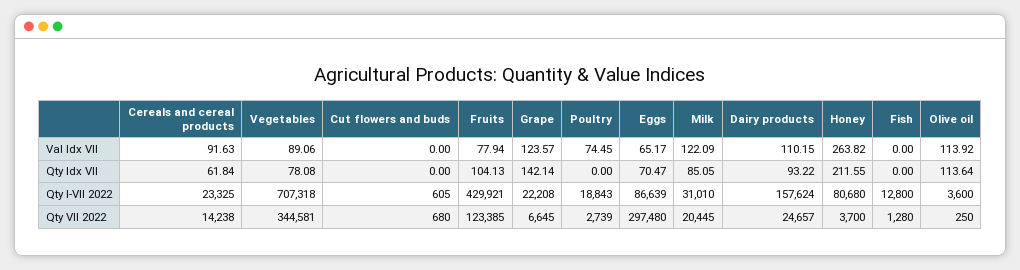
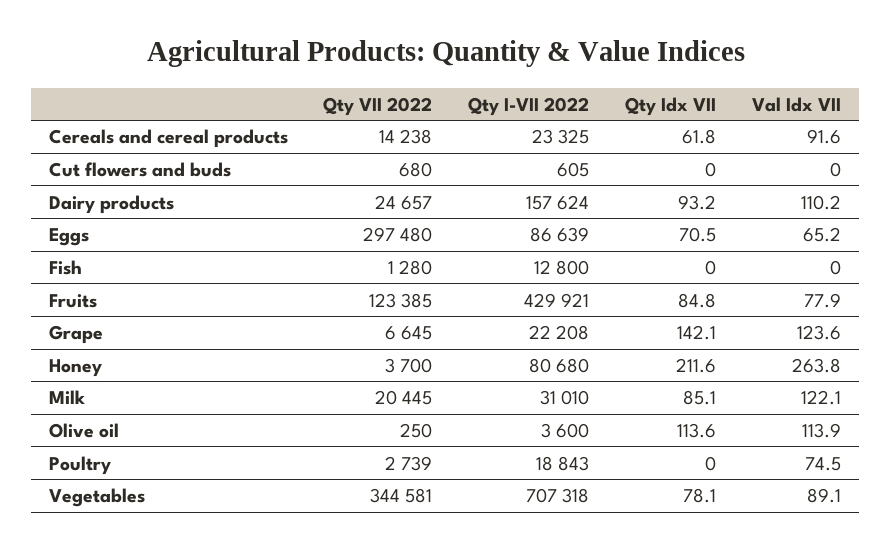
  {
    "Cereals and cereal products": {
      "Val Idx VII": 91.63,
      "Qty Idx VII": 61.84,
      "Qty I-VII 2022": 23325,
      "Qty VII 2022": 14238
    },
    "Vegetables": {
      "Val Idx VII": 89.06,
      "Qty Idx VII": 78.08,
      "Qty I-VII 2022": 707318,
      "Qty VII 2022": 344581
    },
    "Cut flowers and buds": {
      "Val Idx VII": 0,
      "Qty Idx VII": 0,
      "Qty I-VII 2022": 605,
      "Qty VII 2022": 680
    },
    "Fruits": {
      "Val Idx VII": 77.94,
-     "Qty Idx VII": 104.13,
+     "Qty Idx VII": 84.8,
      "Qty I-VII 2022": 429921,
      "Qty VII 2022": 123385
    },
    "Grape": {
      "Val Idx VII": 123.57,
      "Qty Idx VII": 142.14,
      "Qty I-VII 2022": 22208,
      "Qty VII 2022": 6645
    },
    "Poultry": {
      "Val Idx VII": 74.45,
      "Qty Idx VII": 0,
      "Qty I-VII 2022": 18843,
      "Qty VII 2022": 2739
    },
    "Eggs": {
      "Val Idx VII": 65.17,
      "Qty Idx VII": 70.47,
      "Qty I-VII 2022": 86639,
      "Qty VII 2022": 297480
    },
    "Milk": {
      "Val Idx VII": 122.09,
      "Qty Idx VII": 85.05,
      "Qty I-VII 2022": 31010,
      "Qty VII 2022": 20445
    },
    "Dairy products": {
      "Val Idx VII": 110.15,
      "Qty Idx VII": 93.22,
      "Qty I-VII 2022": 157624,
      "Qty VII 2022": 24657
    },
    "Honey": {
      "Val Idx VII": 263.82,
      "Qty Idx VII": 211.55,
      "Qty I-VII 2022": 80680,
      "Qty VII 2022": 3700
    },
    "Fish": {
      "Val Idx VII": 0,
      "Qty Idx VII": 0,
      "Qty I-VII 2022": 12800,
      "Qty VII 2022": 1280
    },
    "Olive oil": {
      "Val Idx VII": 113.92,
      "Qty Idx VII": 113.64,
      "Qty I-VII 2022": 3600,
      "Qty VII 2022": 250
    }
  }

